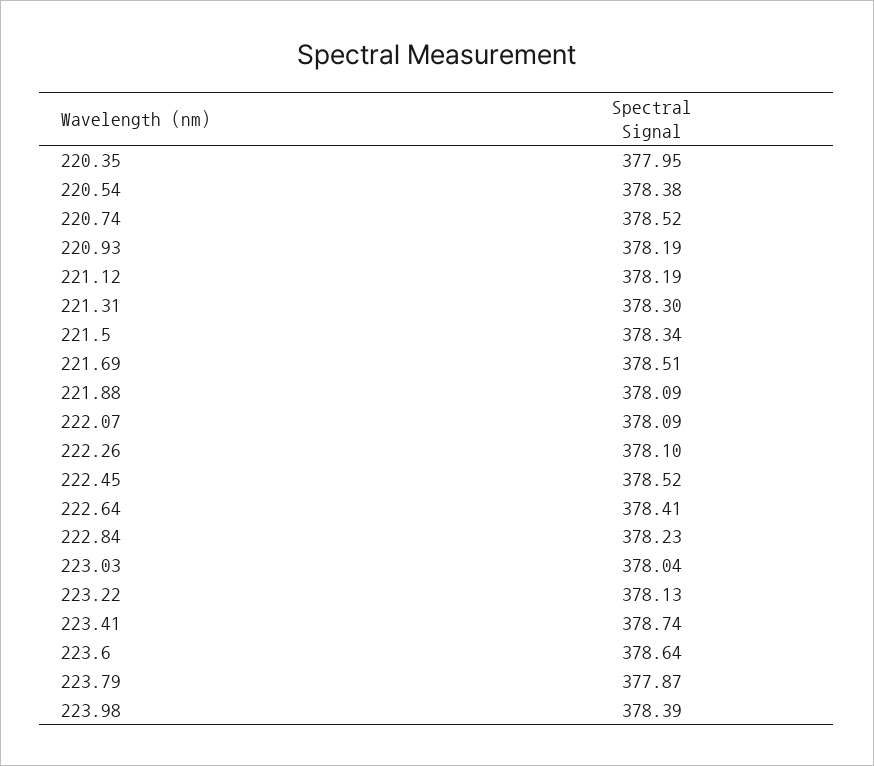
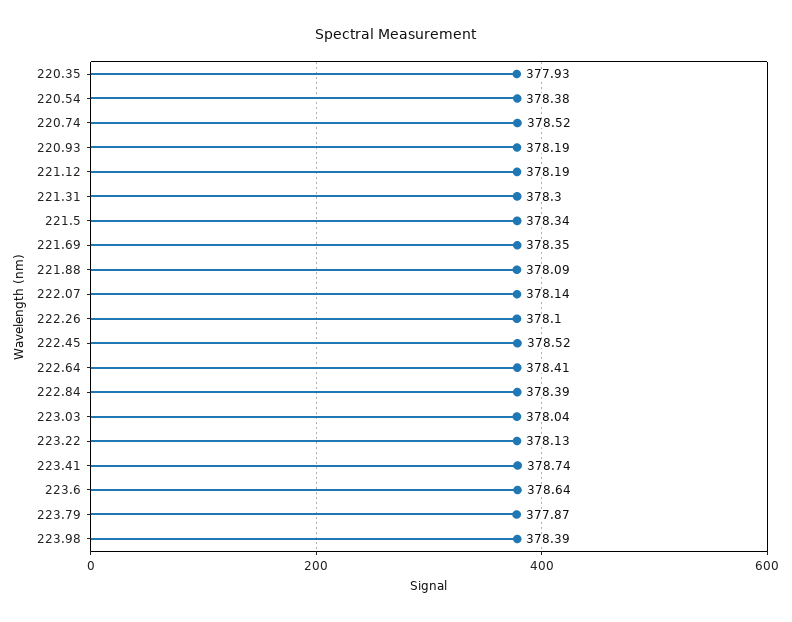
  {
-   "220.35": 377.95,
+   "220.35": 377.93,
    "220.54": 378.38,
    "220.74": 378.52,
    "220.93": 378.19,
    "221.12": 378.19,
    "221.31": 378.3,
    "221.5": 378.34,
-   "221.69": 378.51,
+   "221.69": 378.35,
    "221.88": 378.09,
-   "222.07": 378.09,
+   "222.07": 378.14,
    "222.26": 378.1,
    "222.45": 378.52,
    "222.64": 378.41,
-   "222.84": 378.23,
+   "222.84": 378.39,
    "223.03": 378.04,
    "223.22": 378.13,
    "223.41": 378.74,
    "223.6": 378.64,
    "223.79": 377.87,
    "223.98": 378.39
  }

